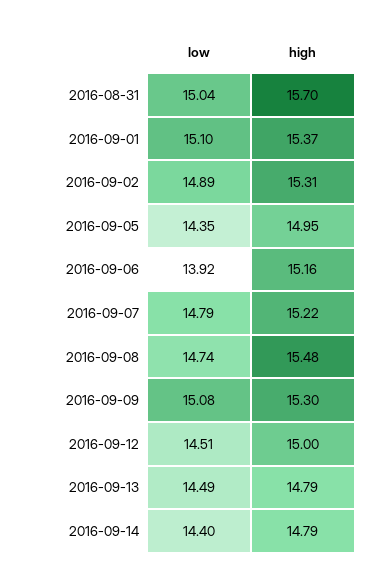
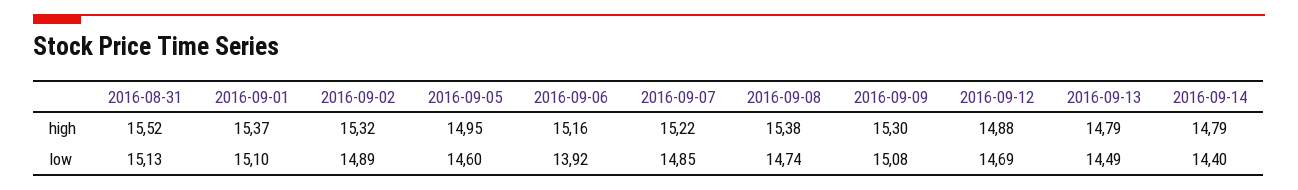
  {
    "low": {
-     "2016-08-31": 15.04,
+     "2016-08-31": 15.13,
      "2016-09-01": 15.1,
      "2016-09-02": 14.89,
-     "2016-09-05": 14.35,
+     "2016-09-05": 14.6,
      "2016-09-06": 13.92,
-     "2016-09-07": 14.79,
+     "2016-09-07": 14.85,
      "2016-09-08": 14.74,
      "2016-09-09": 15.08,
-     "2016-09-12": 14.51,
+     "2016-09-12": 14.69,
      "2016-09-13": 14.49,
      "2016-09-14": 14.4
    },
    "high": {
-     "2016-08-31": 15.7,
+     "2016-08-31": 15.52,
      "2016-09-01": 15.37,
-     "2016-09-02": 15.31,
+     "2016-09-02": 15.32,
      "2016-09-05": 14.95,
      "2016-09-06": 15.16,
      "2016-09-07": 15.22,
-     "2016-09-08": 15.48,
+     "2016-09-08": 15.38,
      "2016-09-09": 15.3,
-     "2016-09-12": 15,
+     "2016-09-12": 14.88,
      "2016-09-13": 14.79,
      "2016-09-14": 14.79
    }
  }

